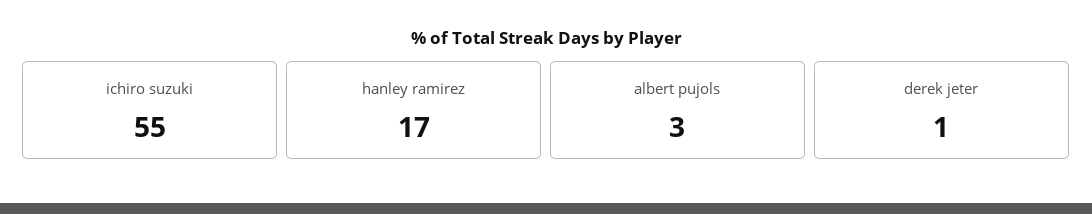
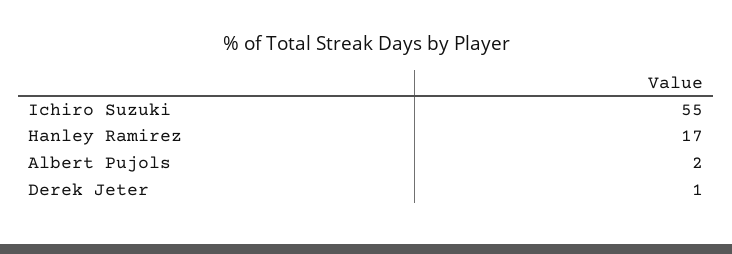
  {
    "ichiro suzuki": 55,
    "hanley ramirez": 17,
-   "albert pujols": 3,
+   "albert pujols": 2,
    "derek jeter": 1
  }

